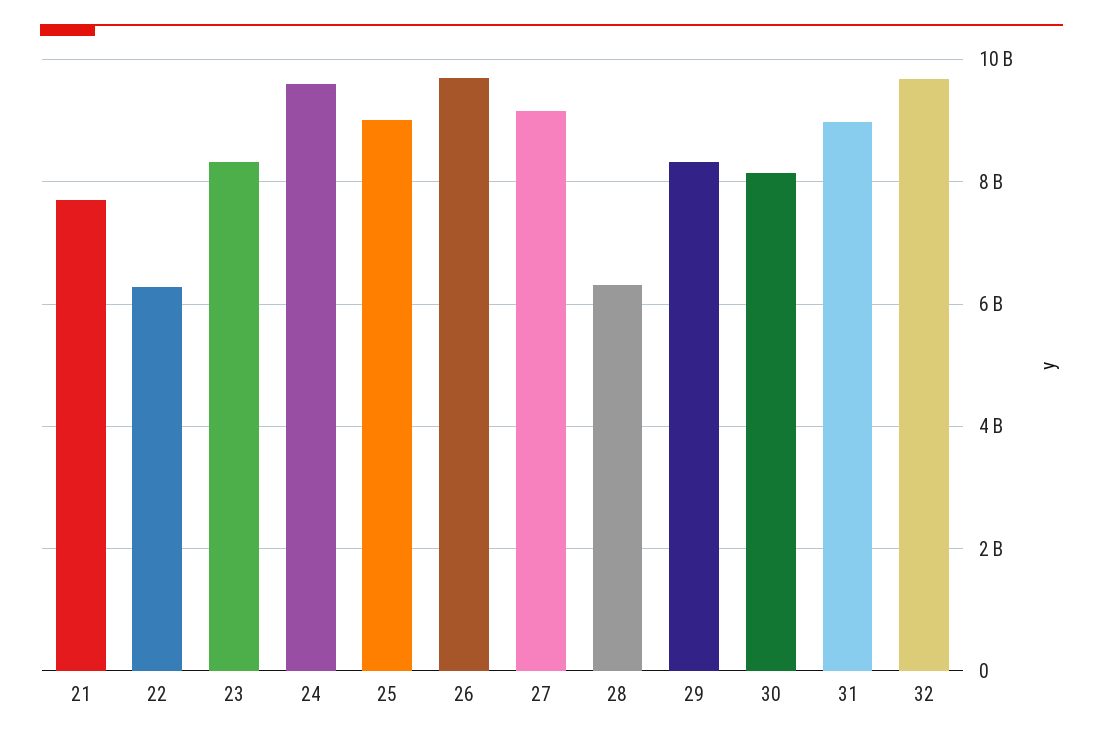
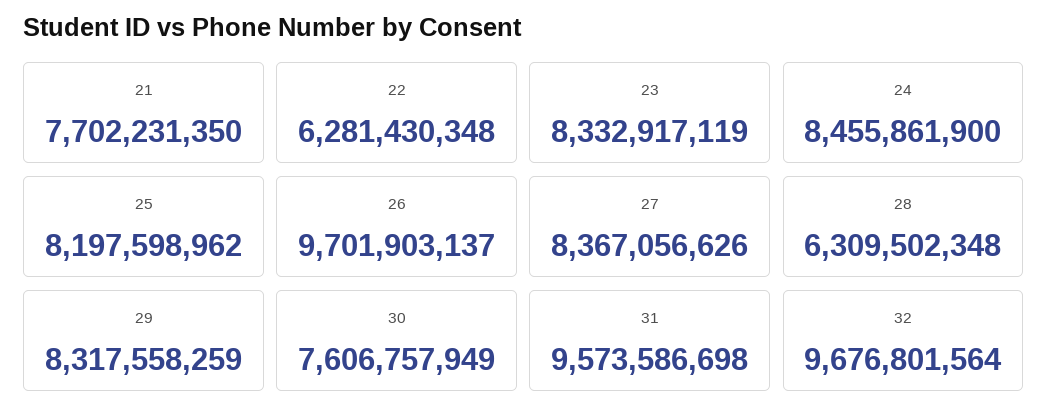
  {
    "21": 7702231350,
    "22": 6281430348,
    "23": 8332917119,
-   "24": 9600000000,
+   "24": 8455861900,
-   "25": 9000000000,
+   "25": 8197598962,
    "26": 9701903137,
-   "27": 9200000000,
+   "27": 8367056626,
    "28": 6309502348,
    "29": 8317558259,
-   "30": 8200000000,
+   "30": 7606757949,
-   "31": 9000000000,
+   "31": 9573586698,
    "32": 9676801564
  }

